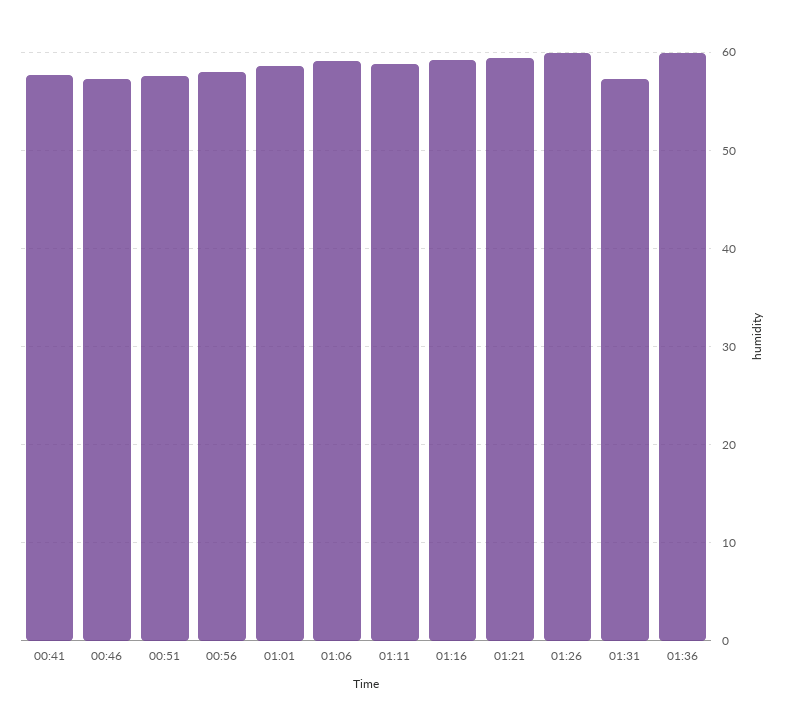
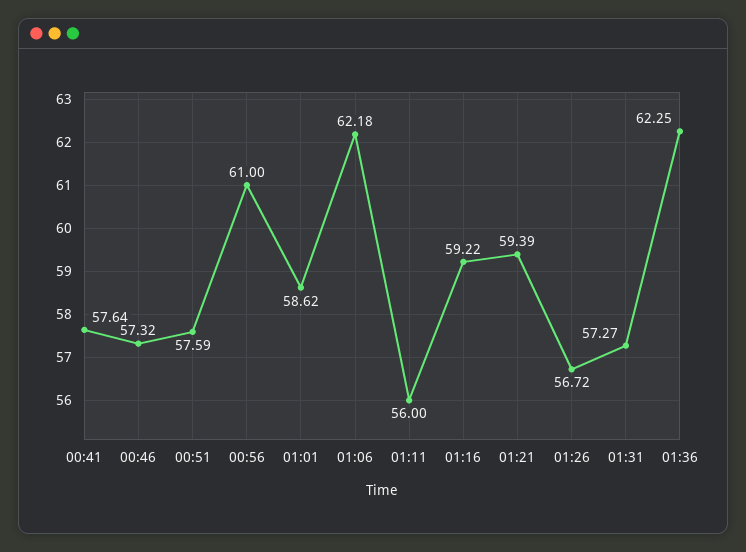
  {
    "00:41": 57.64,
    "00:46": 57.32,
    "00:51": 57.59,
-   "00:56": 58,
+   "00:56": 61,
    "01:01": 58.62,
-   "01:06": 59,
+   "01:06": 62.18,
-   "01:11": 59,
+   "01:11": 56,
    "01:16": 59.22,
    "01:21": 59.39,
-   "01:26": 60,
+   "01:26": 56.72,
    "01:31": 57.27,
-   "01:36": 60
+   "01:36": 62.25
  }

